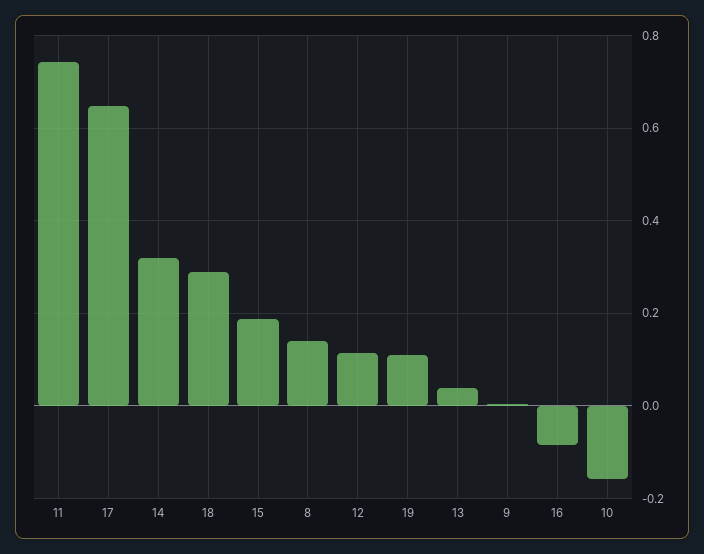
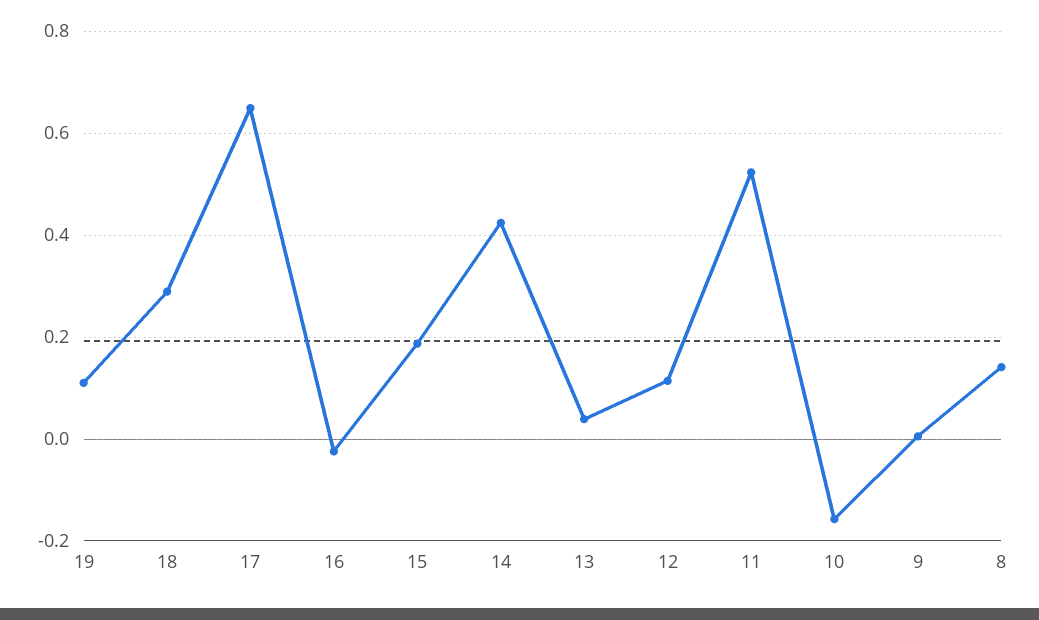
  {
-   "11": 0.74,
+   "11": 0.52,
    "17": 0.64,
-   "14": 0.32,
+   "14": 0.42,
    "18": 0.28,
    "15": 0.18,
    "8": 0.14,
    "12": 0.12,
    "19": 0.12,
    "13": 0.04,
    "9": 0,
-   "16": -0.08,
+   "16": -0.02,
    "10": -0.16
  }

